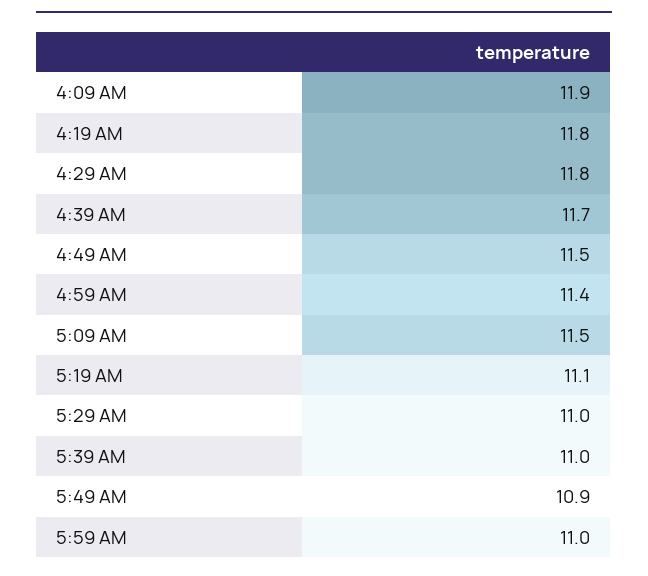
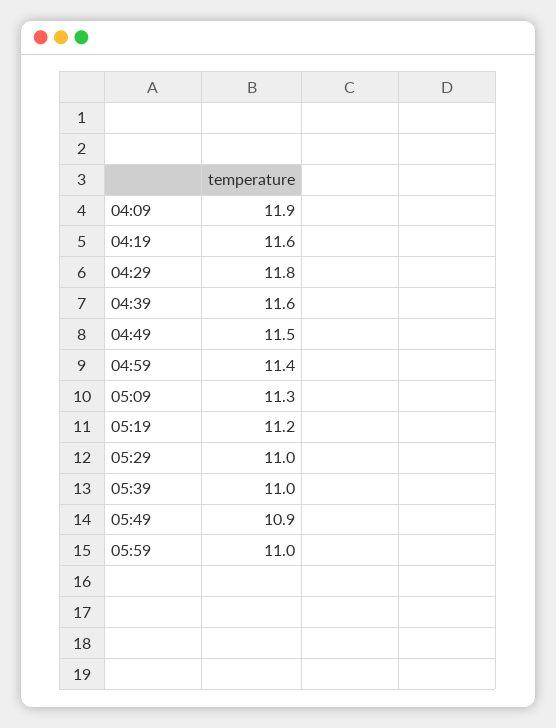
  {
    "4:09 AM": 11.9,
-   "4:19 AM": 11.8,
+   "4:19 AM": 11.6,
    "4:29 AM": 11.8,
-   "4:39 AM": 11.7,
+   "4:39 AM": 11.6,
    "4:49 AM": 11.5,
    "4:59 AM": 11.4,
-   "5:09 AM": 11.5,
+   "5:09 AM": 11.3,
-   "5:19 AM": 11.1,
+   "5:19 AM": 11.2,
    "5:29 AM": 11,
    "5:39 AM": 11,
    "5:49 AM": 10.9,
    "5:59 AM": 11
  }

